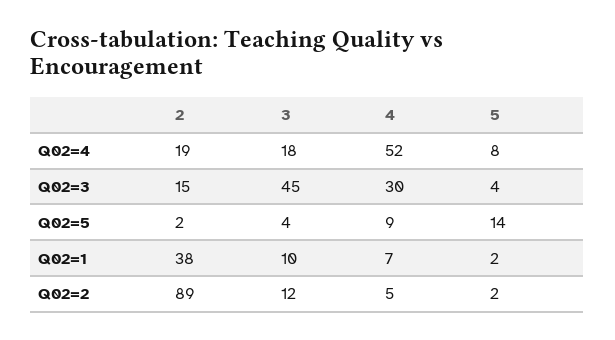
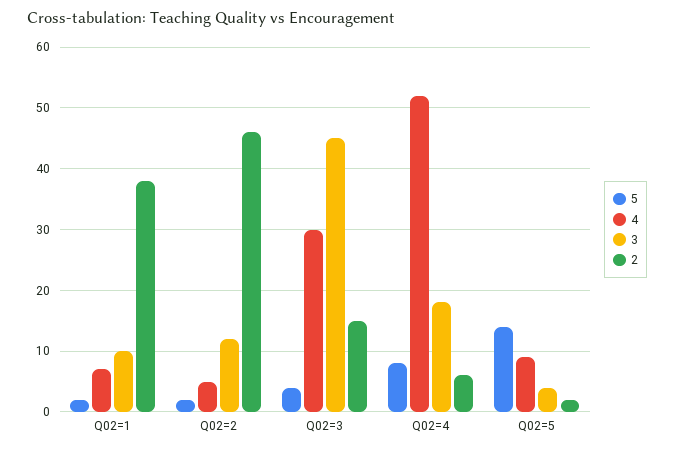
  {
    "2": {
-     "Q02=4": 19,
+     "Q02=4": 6,
      "Q02=3": 15,
      "Q02=5": 2,
      "Q02=1": 38,
-     "Q02=2": 89
+     "Q02=2": 46
    },
    "3": {
      "Q02=4": 18,
      "Q02=3": 45,
      "Q02=5": 4,
      "Q02=1": 10,
      "Q02=2": 12
    },
    "4": {
      "Q02=4": 52,
      "Q02=3": 30,
      "Q02=5": 9,
      "Q02=1": 7,
      "Q02=2": 5
    },
    "5": {
      "Q02=4": 8,
      "Q02=3": 4,
      "Q02=5": 14,
      "Q02=1": 2,
      "Q02=2": 2
    }
  }

